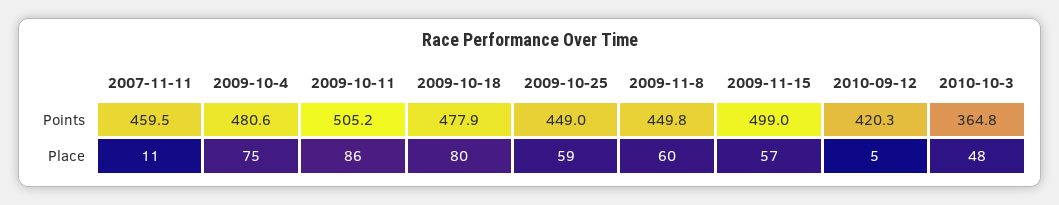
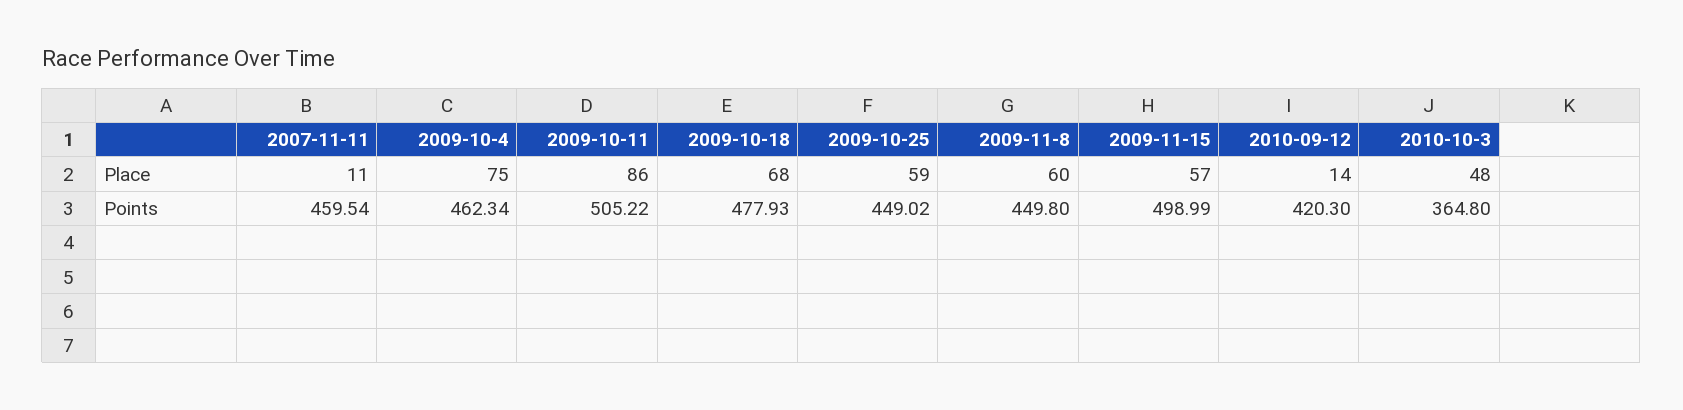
  {
    "2007-11-11": {
      "Points": 459.54,
      "Place": 11
    },
    "2009-10-4": {
-     "Points": 480.6,
+     "Points": 462.34,
      "Place": 75
    },
    "2009-10-11": {
      "Points": 505.22,
      "Place": 86
    },
    "2009-10-18": {
      "Points": 477.93,
-     "Place": 80
+     "Place": 68
    },
    "2009-10-25": {
      "Points": 449.02,
      "Place": 59
    },
    "2009-11-8": {
      "Points": 449.8,
      "Place": 60
    },
    "2009-11-15": {
      "Points": 498.99,
      "Place": 57
    },
    "2010-09-12": {
      "Points": 420.3,
-     "Place": 5
+     "Place": 14
    },
    "2010-10-3": {
      "Points": 364.8,
      "Place": 48
    }
  }

